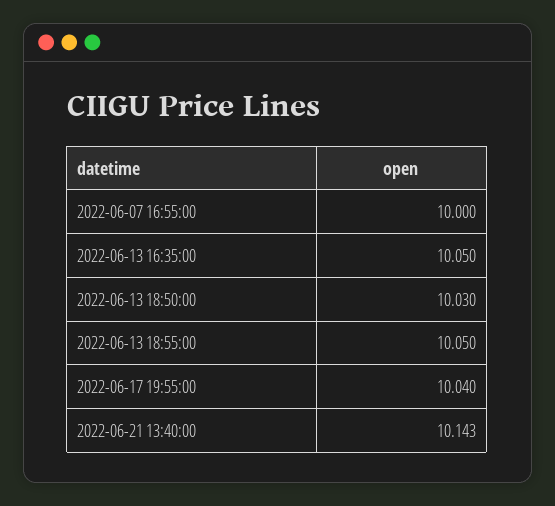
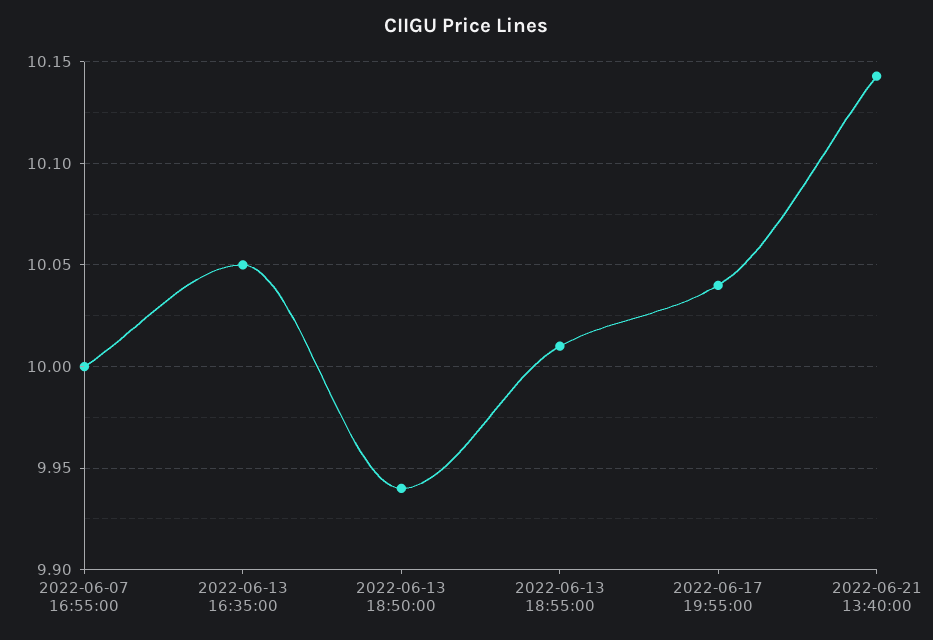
  {
    "2022-06-07 16:55:00": 10,
    "2022-06-13 16:35:00": 10.05,
-   "2022-06-13 18:50:00": 10.03,
+   "2022-06-13 18:50:00": 9.94,
-   "2022-06-13 18:55:00": 10.05,
+   "2022-06-13 18:55:00": 10.01,
    "2022-06-17 19:55:00": 10.04,
    "2022-06-21 13:40:00": 10.143
  }

